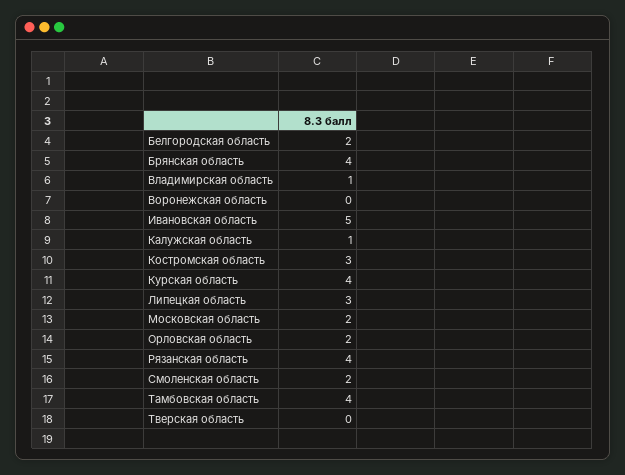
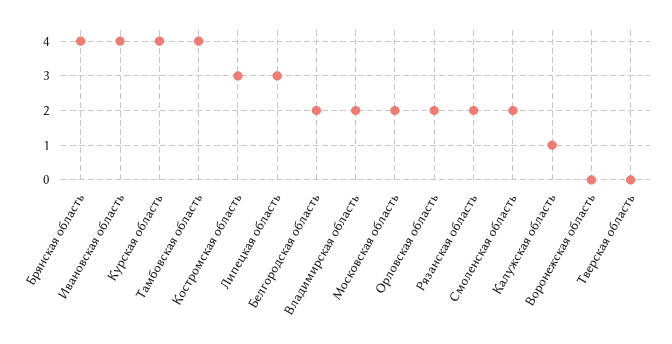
  {
    "Белгородская область": 2,
    "Брянская область": 4,
-   "Владимирская область": 1,
+   "Владимирская область": 2,
    "Воронежская область": 0,
-   "Ивановская область": 5,
+   "Ивановская область": 4,
    "Калужская область": 1,
    "Костромская область": 3,
    "Курская область": 4,
    "Липецкая область": 3,
    "Московская область": 2,
    "Орловская область": 2,
-   "Рязанская область": 4,
+   "Рязанская область": 2,
    "Смоленская область": 2,
    "Тамбовская область": 4,
    "Тверская область": 0
  }

